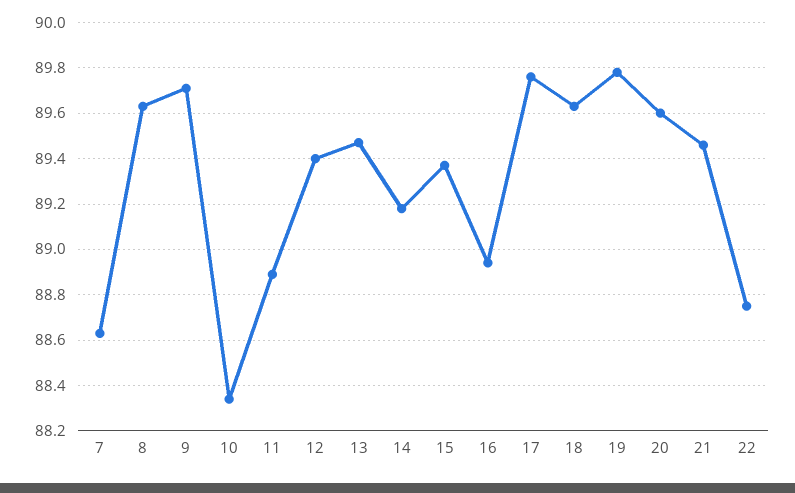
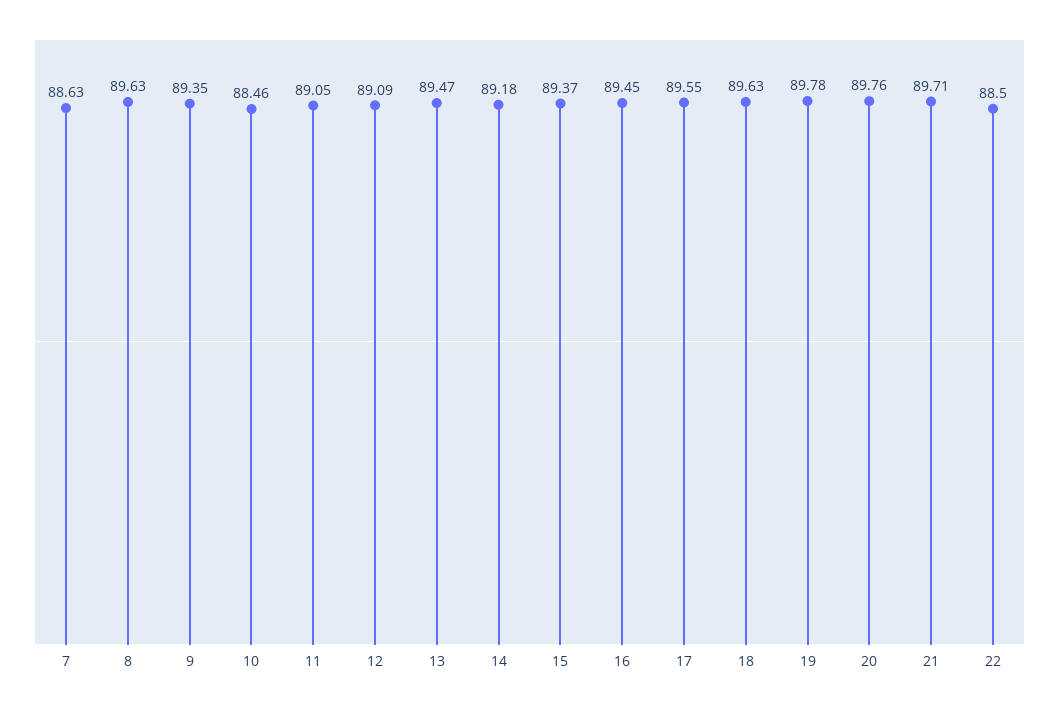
  {
    "7": 88.63,
    "8": 89.63,
-   "9": 89.7,
+   "9": 89.35,
-   "10": 88.35,
+   "10": 88.46,
-   "11": 88.9,
+   "11": 89.05,
-   "12": 89.4,
+   "12": 89.09,
    "13": 89.47,
    "14": 89.18,
    "15": 89.37,
-   "16": 88.95,
+   "16": 89.45,
-   "17": 89.75,
+   "17": 89.55,
    "18": 89.63,
    "19": 89.78,
-   "20": 89.6,
+   "20": 89.76,
-   "21": 89.45,
+   "21": 89.71,
-   "22": 88.75
+   "22": 88.5
  }

